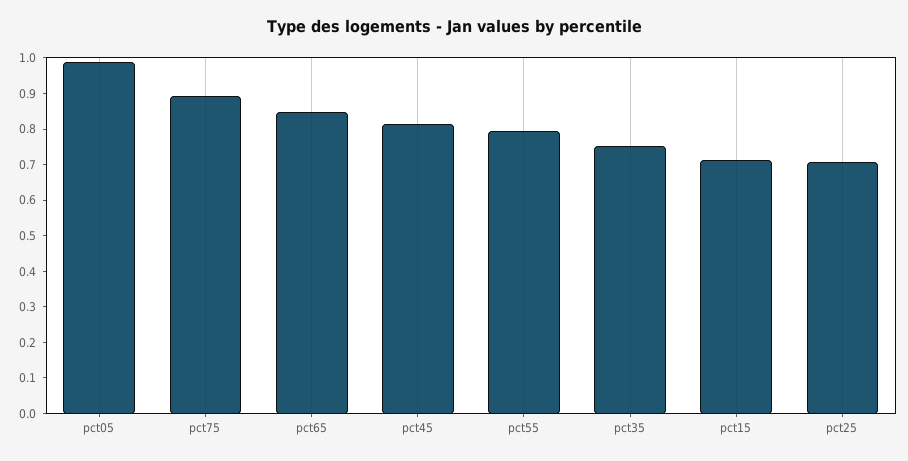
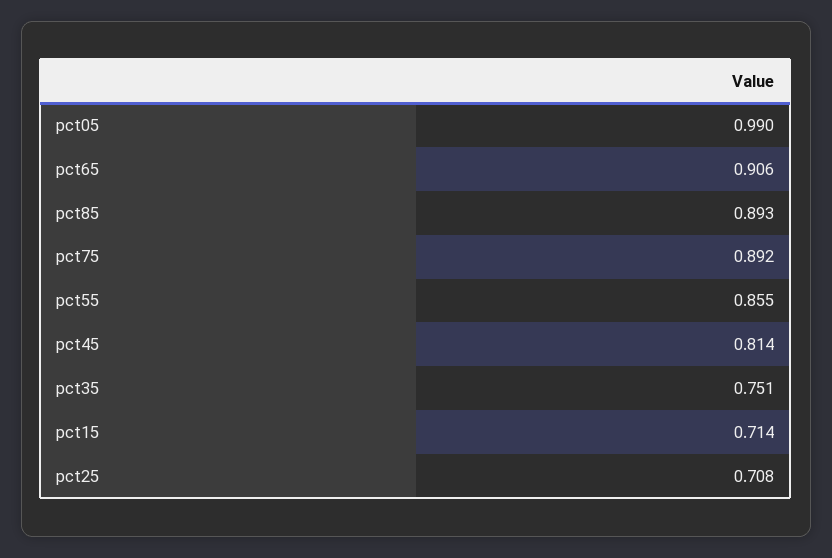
  {
    "pct05": 0.99,
    "pct75": 0.892,
-   "pct65": 0.85,
+   "pct65": 0.906,
    "pct45": 0.814,
-   "pct55": 0.8,
+   "pct55": 0.855,
    "pct35": 0.751,
    "pct15": 0.714,
-   "pct25": 0.708
+   "pct25": 0.708,
+   "pct85": 0.893
  }

